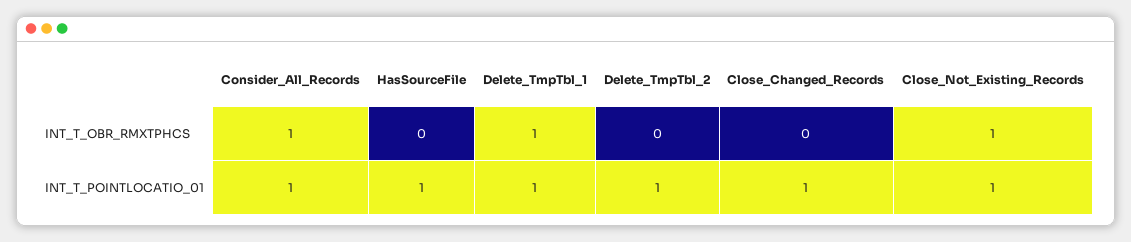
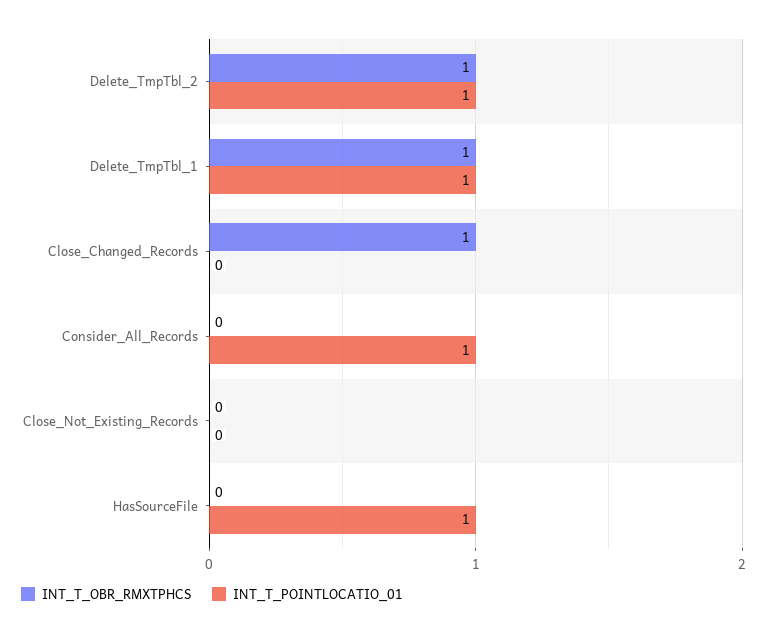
  {
    "INT_T_OBR_RMXTPHCS": {
-     "Consider_All_Records": 1,
+     "Consider_All_Records": 0,
      "HasSourceFile": 0,
      "Delete_TmpTbl_1": 1,
-     "Delete_TmpTbl_2": 0,
+     "Delete_TmpTbl_2": 1,
-     "Close_Changed_Records": 0,
+     "Close_Changed_Records": 1,
-     "Close_Not_Existing_Records": 1
+     "Close_Not_Existing_Records": 0
    },
    "INT_T_POINTLOCATIO_01": {
      "Consider_All_Records": 1,
      "HasSourceFile": 1,
      "Delete_TmpTbl_1": 1,
      "Delete_TmpTbl_2": 1,
-     "Close_Changed_Records": 1,
+     "Close_Changed_Records": 0,
-     "Close_Not_Existing_Records": 1
+     "Close_Not_Existing_Records": 0
    }
  }

